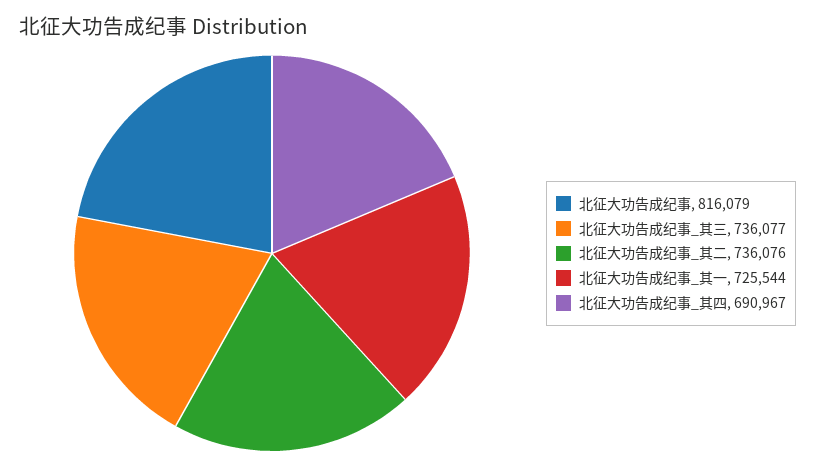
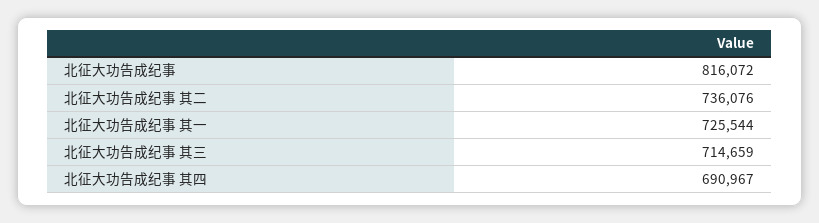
  {
-   "北征大功告成纪事": 816079,
+   "北征大功告成纪事": 816072,
-   "北征大功告成纪事_其三": 736077,
+   "北征大功告成纪事_其三": 714659,
    "北征大功告成纪事_其二": 736076,
    "北征大功告成纪事_其一": 725544,
    "北征大功告成纪事_其四": 690967
  }

